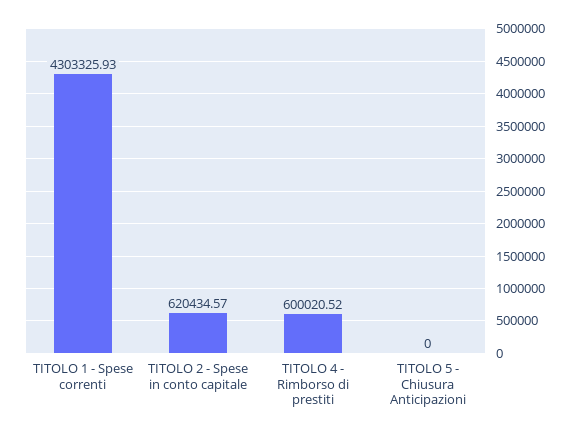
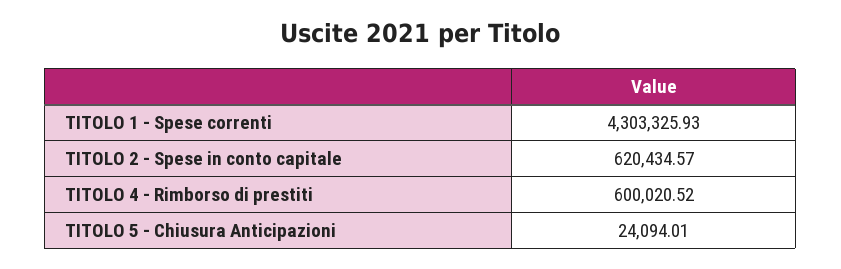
  {
    "TITOLO 1 - Spese correnti": 4303325.93,
    "TITOLO 2 - Spese in conto capitale": 620434.57,
    "TITOLO 4 - Rimborso di prestiti": 600020.52,
-   "TITOLO 5 - Chiusura Anticipazioni": 0
+   "TITOLO 5 - Chiusura Anticipazioni": 24094.01
  }

